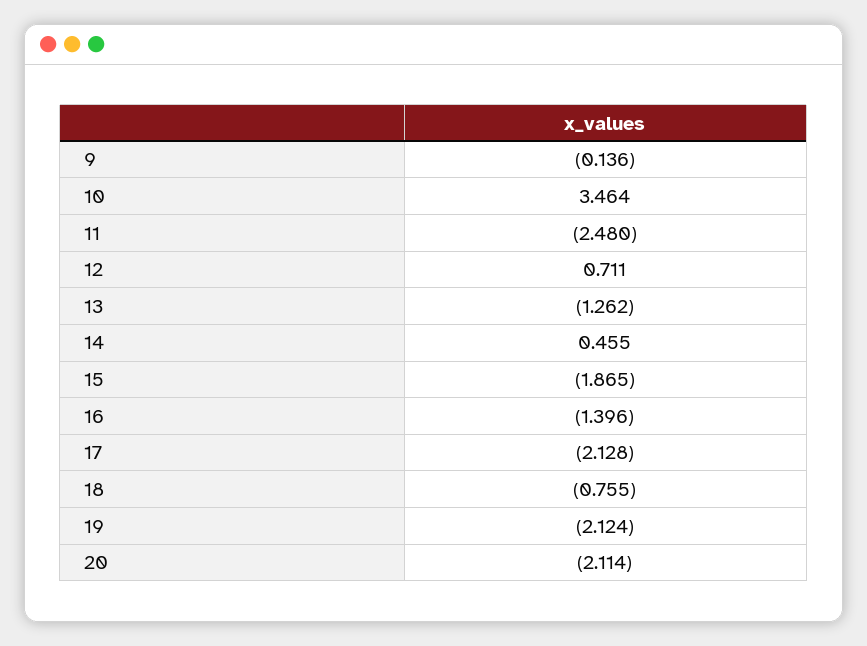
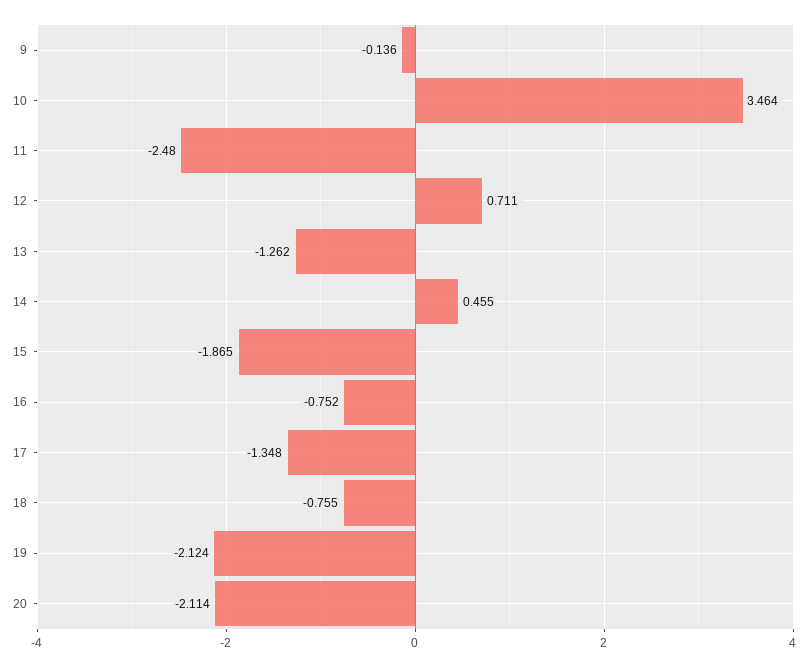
  {
    "9": -0.136,
    "10": 3.464,
    "11": -2.48,
    "12": 0.711,
    "13": -1.262,
    "14": 0.455,
    "15": -1.865,
-   "16": -1.396,
+   "16": -0.752,
-   "17": -2.128,
+   "17": -1.348,
    "18": -0.755,
    "19": -2.124,
    "20": -2.114
  }

